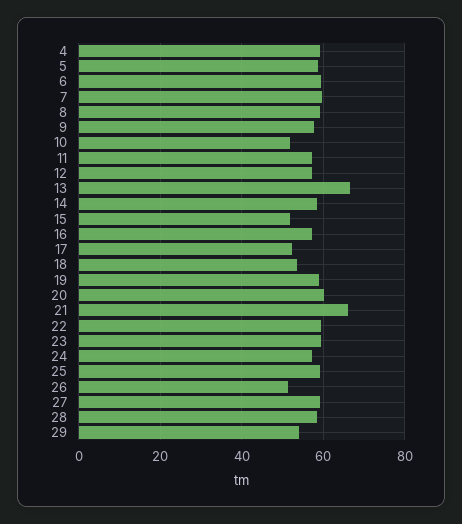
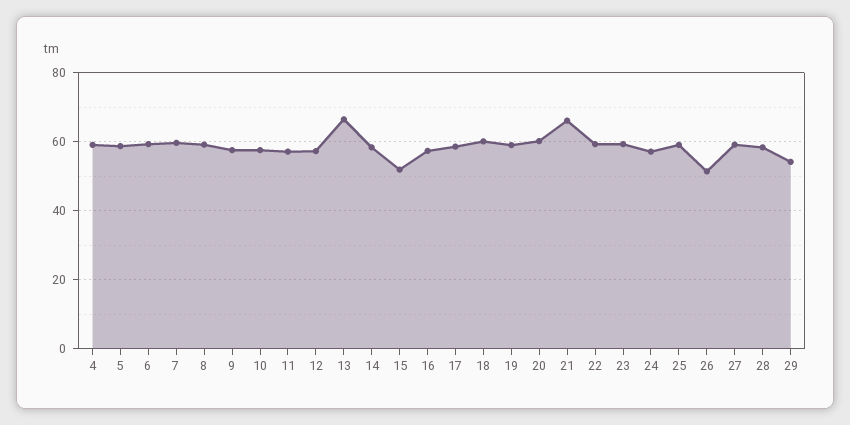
  {
    "4": 60,
    "5": 58,
    "6": 60,
    "7": 60,
    "8": 60,
    "9": 58,
-   "10": 52,
+   "10": 58,
    "11": 58,
    "12": 58,
    "13": 66,
    "14": 58,
    "15": 52,
    "16": 58,
-   "17": 52,
+   "17": 58,
-   "18": 54,
+   "18": 60,
    "19": 60,
    "20": 60,
    "21": 66,
    "22": 60,
    "23": 60,
    "24": 58,
    "25": 60,
    "26": 52,
    "27": 60,
    "28": 58,
    "29": 54
  }

